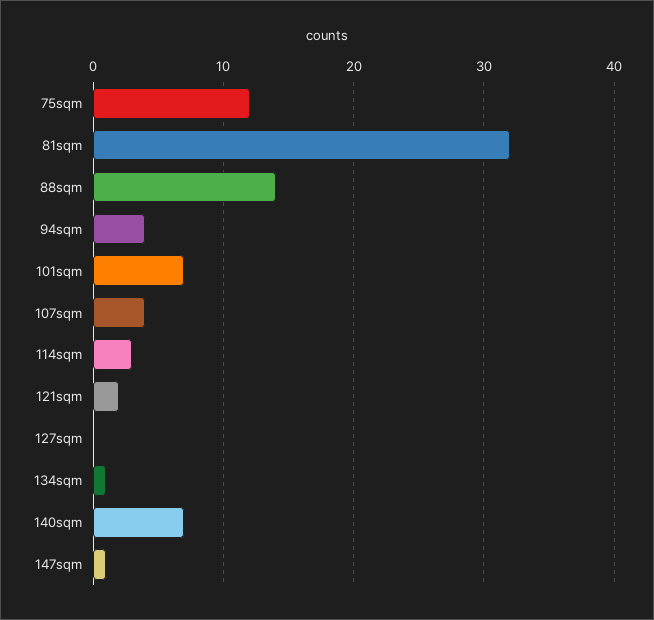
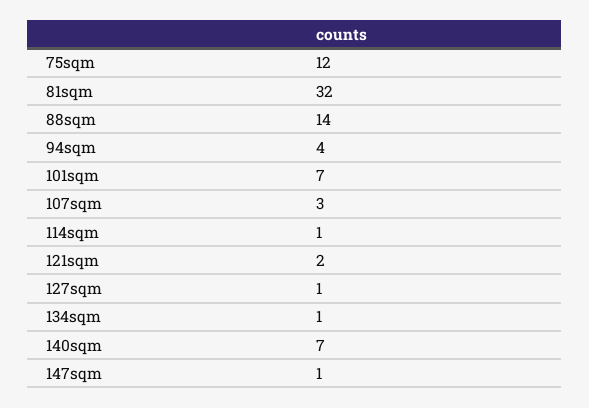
  {
    "75sqm": 12,
    "81sqm": 32,
    "88sqm": 14,
    "94sqm": 4,
    "101sqm": 7,
-   "107sqm": 4,
+   "107sqm": 3,
-   "114sqm": 3,
+   "114sqm": 1,
    "121sqm": 2,
-   "127sqm": 0,
+   "127sqm": 1,
    "134sqm": 1,
    "140sqm": 7,
    "147sqm": 1
  }

